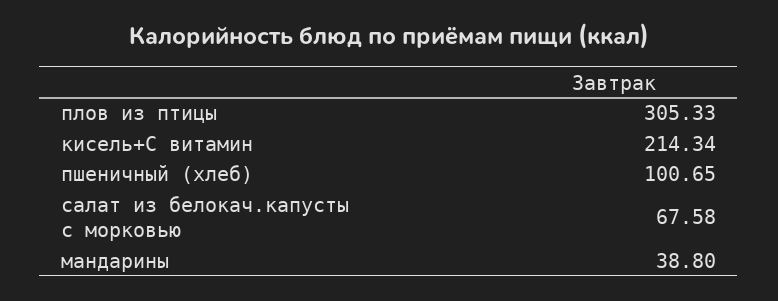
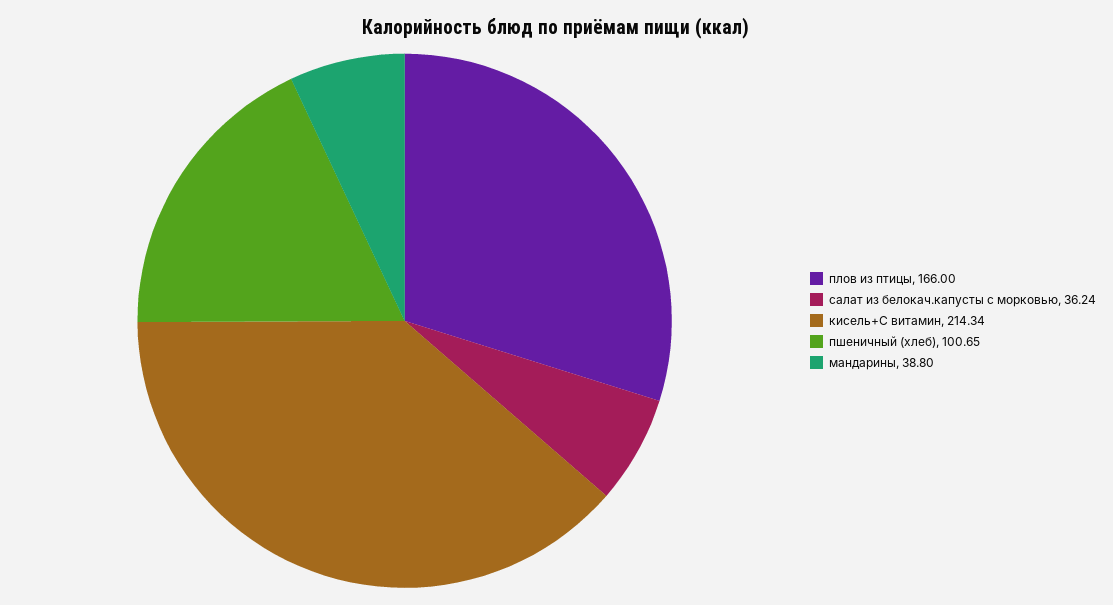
  {
-   "плов из птицы": 305.33,
+   "плов из птицы": 166,
    "кисель+С витамин": 214.34,
    "пшеничный (хлеб)": 100.65,
-   "салат из белокач.капусты с морковью": 67.58,
+   "салат из белокач.капусты с морковью": 36.24,
    "мандарины": 38.8
  }

